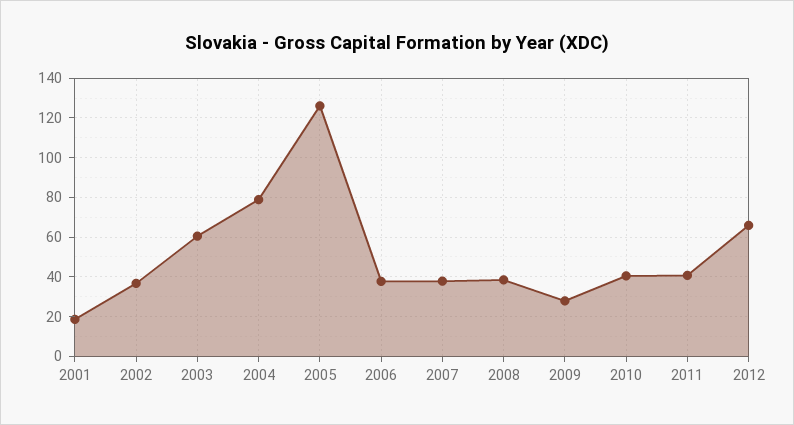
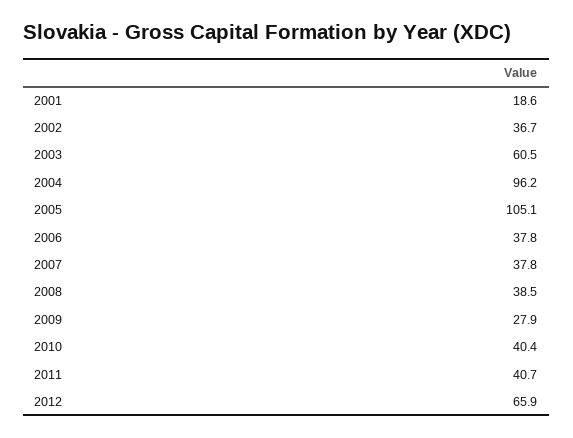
  {
    "2001": 18.6,
    "2002": 36.7,
    "2003": 60.5,
-   "2004": 80,
+   "2004": 96.2,
-   "2005": 125,
+   "2005": 105.1,
    "2006": 37.8,
    "2007": 37.8,
    "2008": 38.5,
    "2009": 27.9,
    "2010": 40.4,
    "2011": 40.7,
    "2012": 65.9
  }

